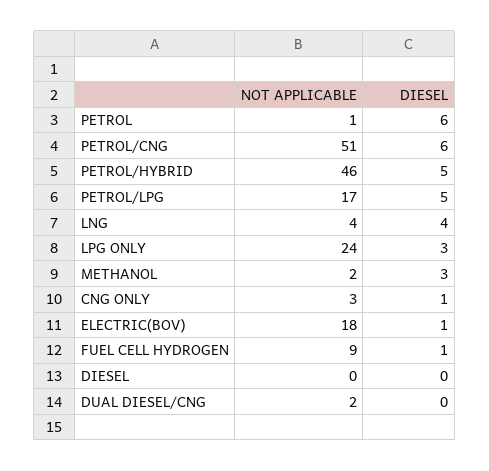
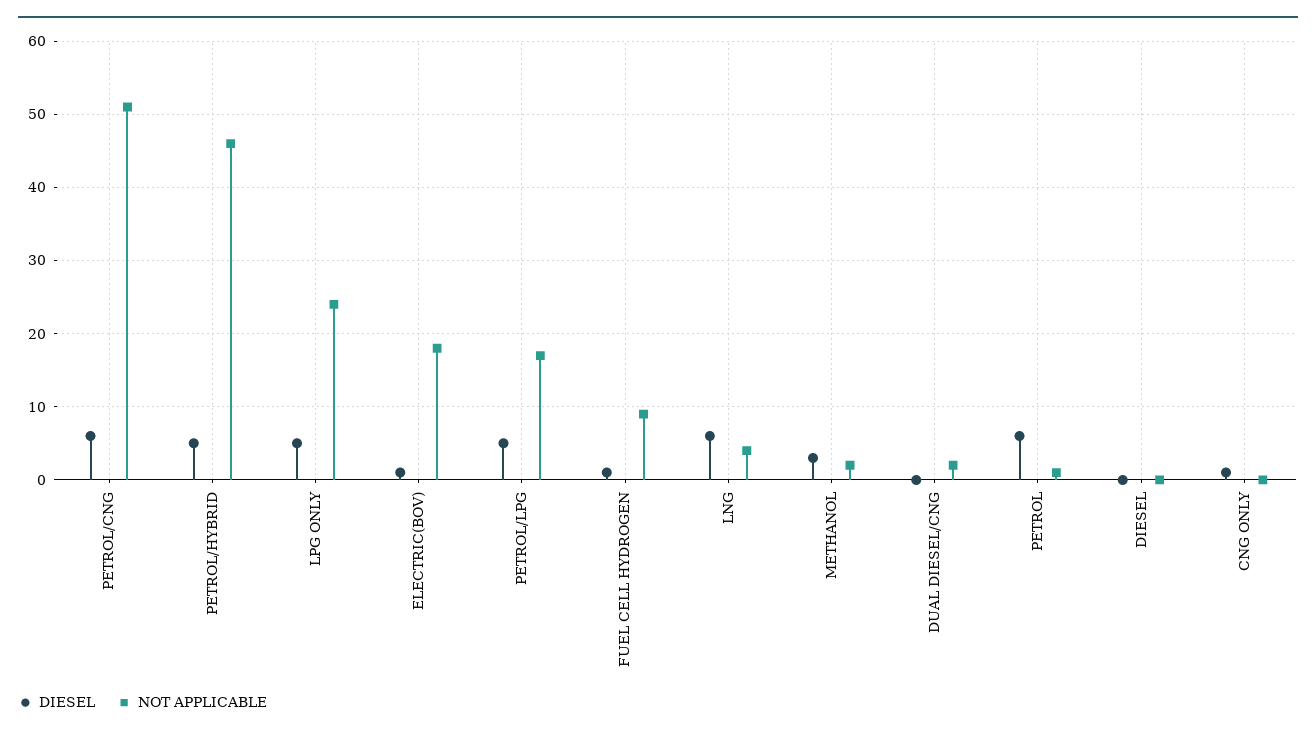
  {
    "NOT APPLICABLE": {
      "PETROL": 1,
      "PETROL/CNG": 51,
      "PETROL/HYBRID": 46,
      "PETROL/LPG": 17,
      "LNG": 4,
      "LPG ONLY": 24,
      "METHANOL": 2,
-     "CNG ONLY": 3,
+     "CNG ONLY": 0,
      "ELECTRIC(BOV)": 18,
      "FUEL CELL HYDROGEN": 9,
      "DIESEL": 0,
      "DUAL DIESEL/CNG": 2
    },
    "DIESEL": {
      "PETROL": 6,
      "PETROL/CNG": 6,
      "PETROL/HYBRID": 5,
      "PETROL/LPG": 5,
-     "LNG": 4,
+     "LNG": 6,
-     "LPG ONLY": 3,
+     "LPG ONLY": 5,
      "METHANOL": 3,
      "CNG ONLY": 1,
      "ELECTRIC(BOV)": 1,
      "FUEL CELL HYDROGEN": 1,
      "DIESEL": 0,
      "DUAL DIESEL/CNG": 0
    }
  }

